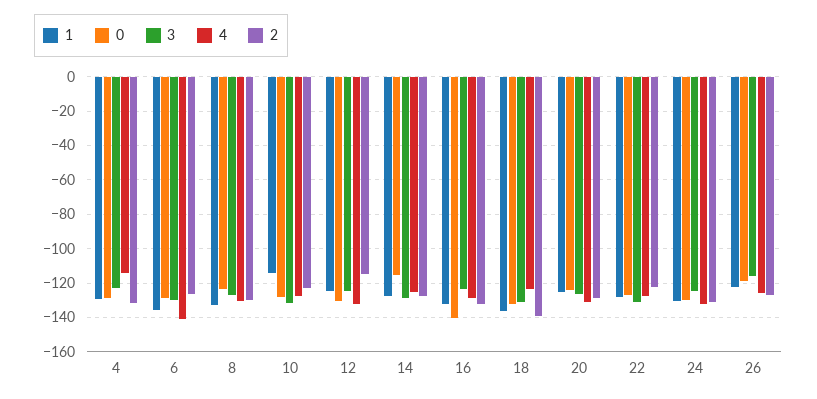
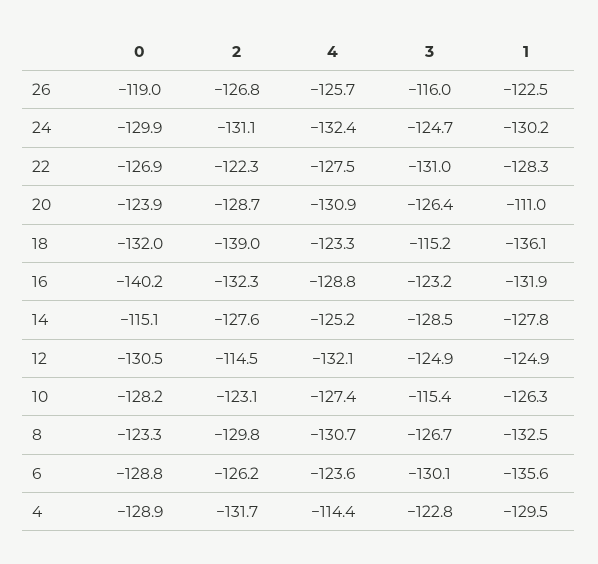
  {
    "1": {
      "4": -129.5,
      "6": -135.6,
      "8": -132.5,
-     "10": -115,
+     "10": -126.3,
      "12": -124.9,
      "14": -127.8,
      "16": -131.9,
      "18": -136.1,
-     "20": -125,
+     "20": -111,
      "22": -128.3,
      "24": -130.2,
      "26": -122.5
    },
    "0": {
      "4": -128.9,
      "6": -128.8,
      "8": -123.3,
      "10": -128.2,
      "12": -130.5,
      "14": -115.1,
      "16": -140.2,
      "18": -132,
      "20": -123.9,
      "22": -126.9,
      "24": -129.9,
      "26": -119
    },
    "3": {
      "4": -122.8,
      "6": -130.1,
      "8": -126.7,
-     "10": -130,
+     "10": -115.4,
      "12": -124.9,
      "14": -128.5,
      "16": -123.2,
-     "18": -130,
+     "18": -115.2,
      "20": -126.4,
      "22": -131,
      "24": -124.7,
      "26": -116
    },
    "4": {
      "4": -114.4,
-     "6": -140,
+     "6": -123.6,
      "8": -130.7,
      "10": -127.4,
      "12": -132.1,
      "14": -125.2,
      "16": -128.8,
      "18": -123.3,
      "20": -130.9,
      "22": -127.5,
      "24": -132.4,
      "26": -125.7
    },
    "2": {
      "4": -131.7,
      "6": -126.2,
      "8": -129.8,
      "10": -123.1,
      "12": -114.5,
      "14": -127.6,
      "16": -132.3,
      "18": -139,
      "20": -128.7,
      "22": -122.3,
      "24": -131.1,
      "26": -126.8
    }
  }

